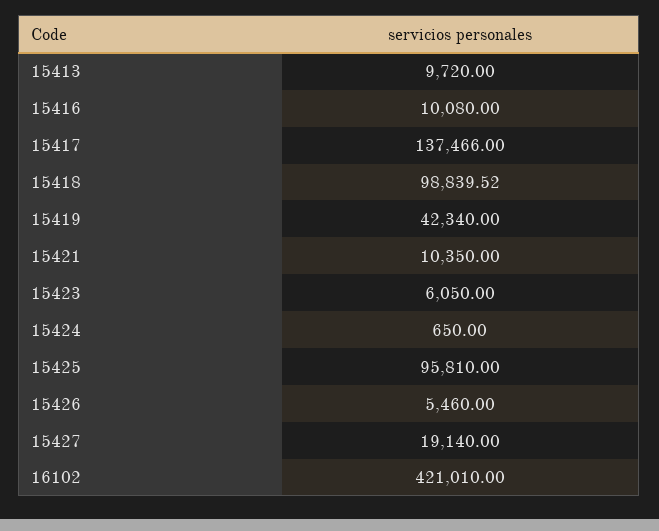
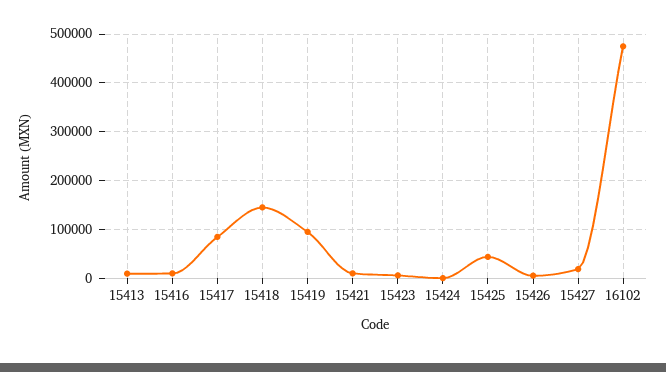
  {
    "15413": 9720,
    "15416": 10080,
-   "15417": 137466,
+   "15417": 80000,
-   "15418": 98839.52,
+   "15418": 140000,
-   "15419": 42340,
+   "15419": 100000,
    "15421": 10350,
    "15423": 6050,
    "15424": 650,
-   "15425": 95810,
+   "15425": 40000,
    "15426": 5460,
    "15427": 19140,
-   "16102": 421010
+   "16102": 480000
  }

